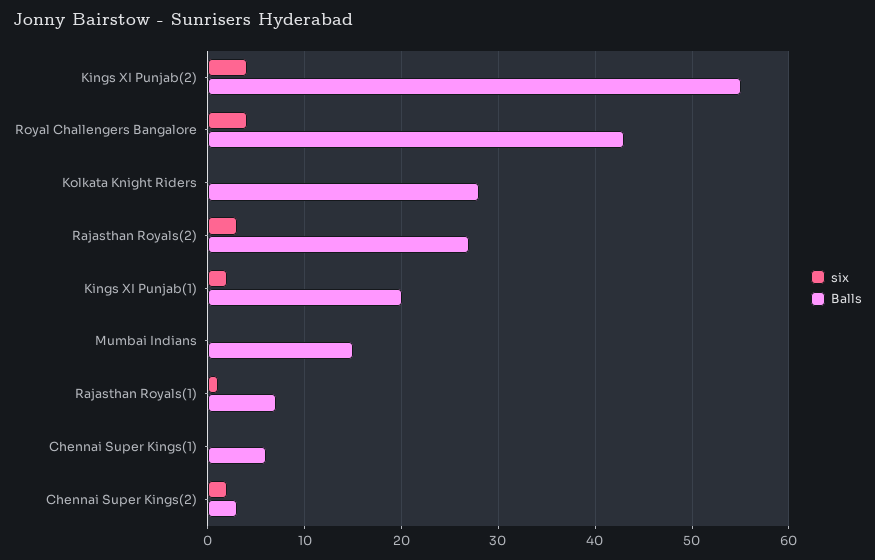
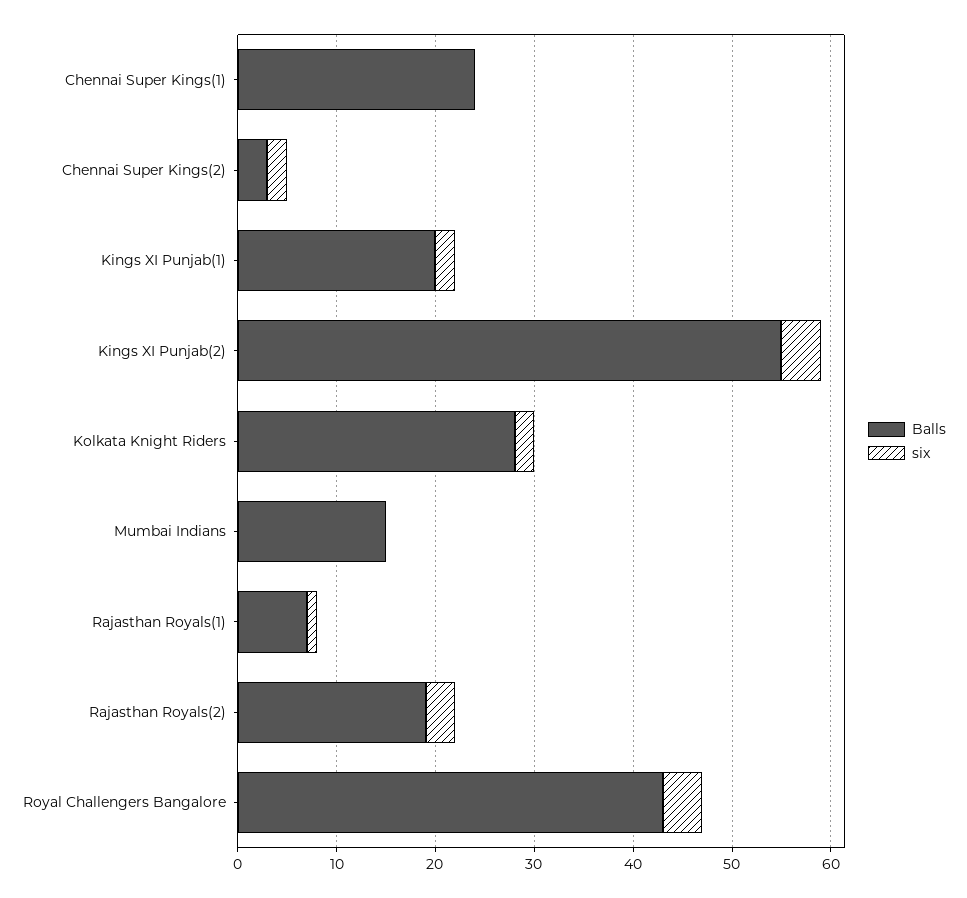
  {
    "six": {
      "Kings XI Punjab(2)": 4,
      "Royal Challengers Bangalore": 4,
-     "Kolkata Knight Riders": 0,
+     "Kolkata Knight Riders": 2,
      "Rajasthan Royals(2)": 3,
      "Kings XI Punjab(1)": 2,
      "Mumbai Indians": 0,
      "Rajasthan Royals(1)": 1,
      "Chennai Super Kings(1)": 0,
      "Chennai Super Kings(2)": 2
    },
    "Balls": {
      "Kings XI Punjab(2)": 55,
      "Royal Challengers Bangalore": 43,
      "Kolkata Knight Riders": 28,
-     "Rajasthan Royals(2)": 27,
+     "Rajasthan Royals(2)": 19,
      "Kings XI Punjab(1)": 20,
      "Mumbai Indians": 15,
      "Rajasthan Royals(1)": 7,
-     "Chennai Super Kings(1)": 6,
+     "Chennai Super Kings(1)": 24,
      "Chennai Super Kings(2)": 3
    }
  }

